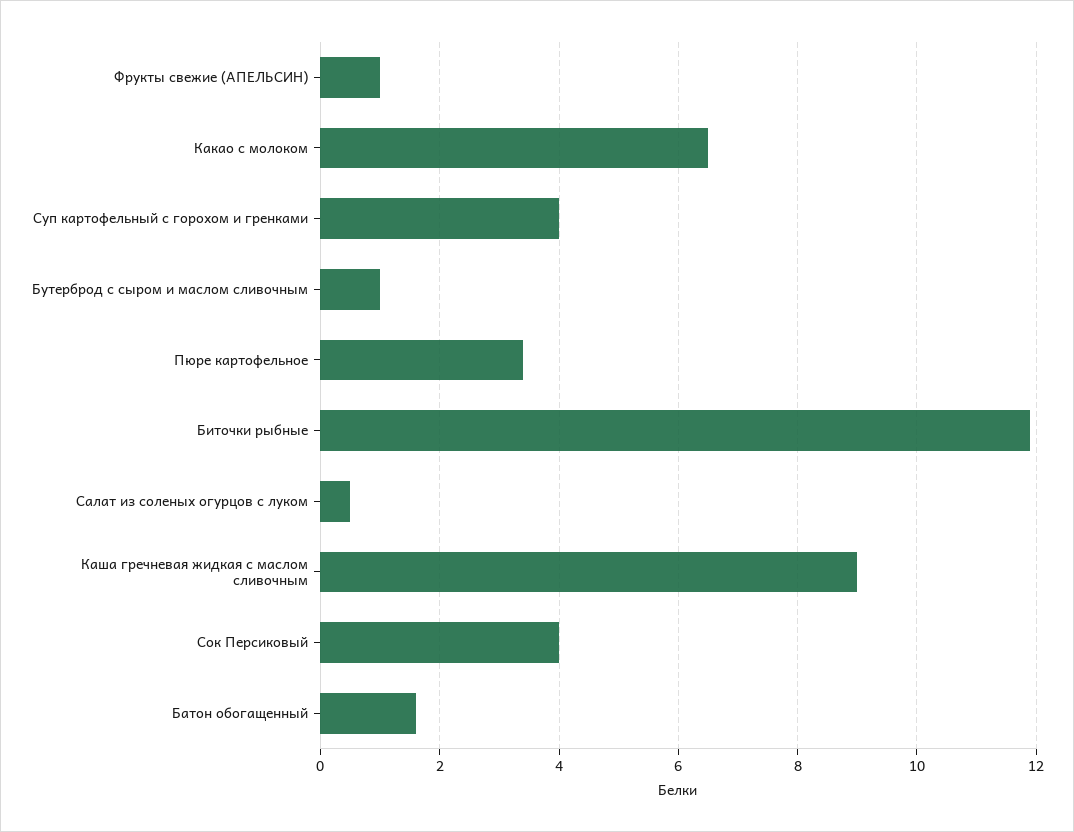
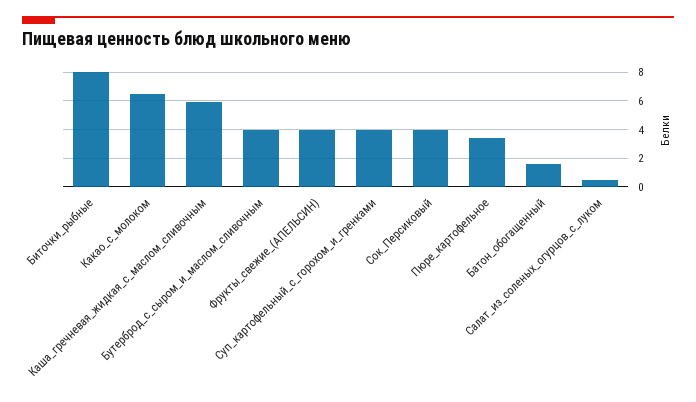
  {
-   "Фрукты свежие (АПЕЛЬСИН)": 1,
+   "Фрукты свежие (АПЕЛЬСИН)": 4,
    "Какао с молоком": 6.5,
    "Суп картофельный с горохом и гренками": 4,
-   "Бутерброд с сыром и маслом сливочным": 1,
+   "Бутерброд с сыром и маслом сливочным": 4,
    "Пюре картофельное": 3.5,
-   "Биточки рыбные": 12,
+   "Биточки рыбные": 8,
    "Салат из соленых огурцов с луком": 0.5,
-   "Каша гречневая жидкая с маслом сливочным": 9,
+   "Каша гречневая жидкая с маслом сливочным": 6,
    "Сок Персиковый": 4,
    "Батон обогащенный": 1.5
  }

